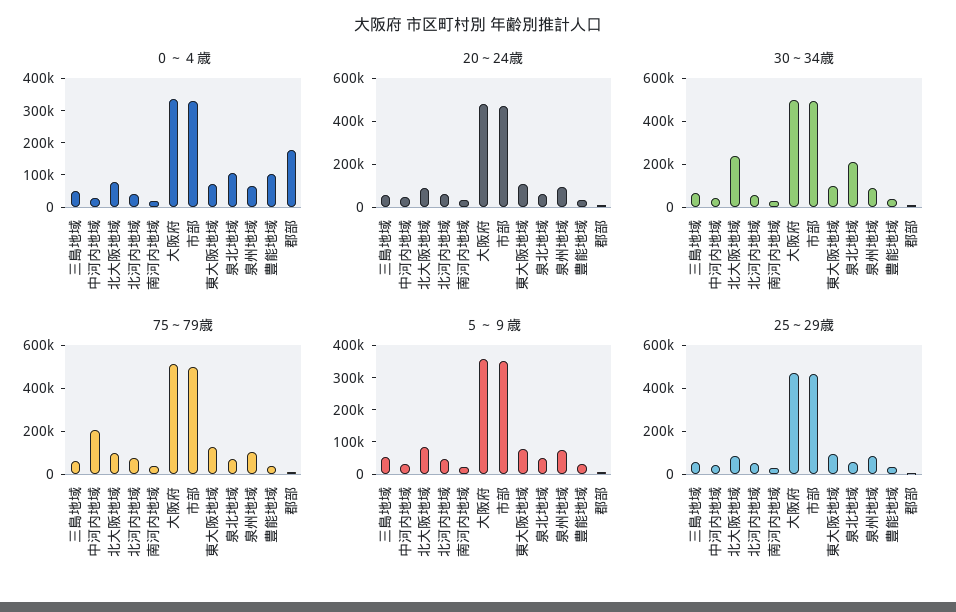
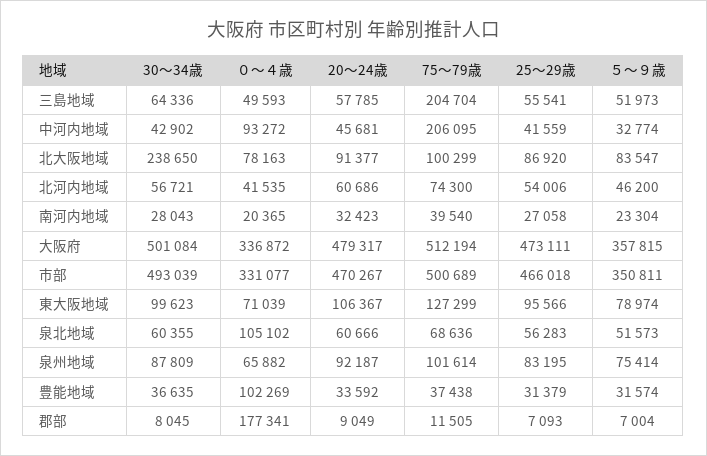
  {
    "０～４歳": {
      "三島地域": 49593,
-     "中河内地域": 25000,
+     "中河内地域": 93272,
      "北大阪地域": 78163,
      "北河内地域": 41535,
      "南河内地域": 20365,
      "大阪府": 336872,
      "市部": 331077,
      "東大阪地域": 71039,
      "泉北地域": 105102,
      "泉州地域": 65882,
      "豊能地域": 102269,
      "郡部": 177341
    },
    "20～24歳": {
      "三島地域": 57785,
      "中河内地域": 45681,
      "北大阪地域": 91377,
      "北河内地域": 60686,
      "南河内地域": 32423,
      "大阪府": 479317,
      "市部": 470267,
      "東大阪地域": 106367,
      "泉北地域": 60666,
      "泉州地域": 92187,
      "豊能地域": 33592,
      "郡部": 9049
    },
    "30～34歳": {
      "三島地域": 64336,
      "中河内地域": 42902,
      "北大阪地域": 238650,
      "北河内地域": 56721,
      "南河内地域": 28043,
      "大阪府": 501084,
      "市部": 493039,
      "東大阪地域": 99623,
-     "泉北地域": 200000,
+     "泉北地域": 60355,
      "泉州地域": 87809,
      "豊能地域": 36635,
      "郡部": 8045
    },
    "75～79歳": {
-     "三島地域": 50000,
+     "三島地域": 204704,
      "中河内地域": 206095,
      "北大阪地域": 100299,
      "北河内地域": 74300,
      "南河内地域": 39540,
      "大阪府": 512194,
      "市部": 500689,
      "東大阪地域": 127299,
      "泉北地域": 68636,
      "泉州地域": 101614,
      "豊能地域": 37438,
      "郡部": 11505
    },
    "５～９歳": {
      "三島地域": 51973,
      "中河内地域": 32774,
      "北大阪地域": 83547,
      "北河内地域": 46200,
      "南河内地域": 23304,
      "大阪府": 357815,
      "市部": 350811,
      "東大阪地域": 78974,
      "泉北地域": 51573,
      "泉州地域": 75414,
      "豊能地域": 31574,
      "郡部": 7004
    },
    "25～29歳": {
      "三島地域": 55541,
      "中河内地域": 41559,
      "北大阪地域": 86920,
      "北河内地域": 54006,
      "南河内地域": 27058,
      "大阪府": 473111,
      "市部": 466018,
      "東大阪地域": 95566,
      "泉北地域": 56283,
      "泉州地域": 83195,
      "豊能地域": 31379,
      "郡部": 7093
    }
  }

